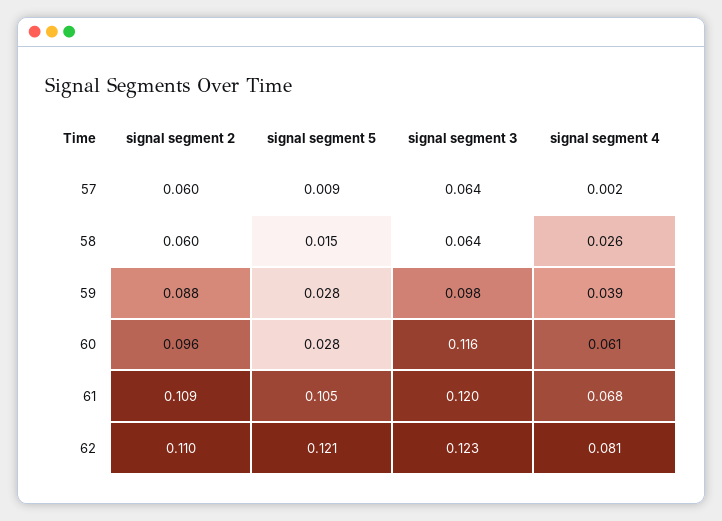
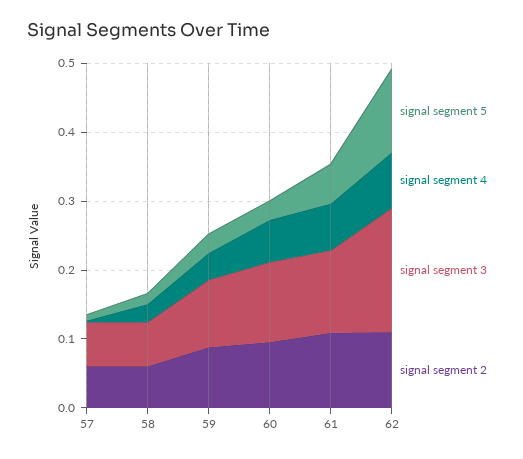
  {
    "signal segment 2": {
      "57": 0.06,
      "58": 0.06,
      "59": 0.088,
      "60": 0.096,
      "61": 0.109,
      "62": 0.11
    },
    "signal segment 5": {
      "57": 0.009,
      "58": 0.015,
      "59": 0.028,
      "60": 0.028,
-     "61": 0.105,
+     "61": 0.06,
      "62": 0.121
    },
    "signal segment 3": {
      "57": 0.064,
      "58": 0.064,
      "59": 0.098,
      "60": 0.116,
      "61": 0.12,
-     "62": 0.123
+     "62": 0.18
    },
    "signal segment 4": {
      "57": 0.002,
      "58": 0.026,
      "59": 0.039,
      "60": 0.061,
      "61": 0.068,
      "62": 0.081
    }
  }

